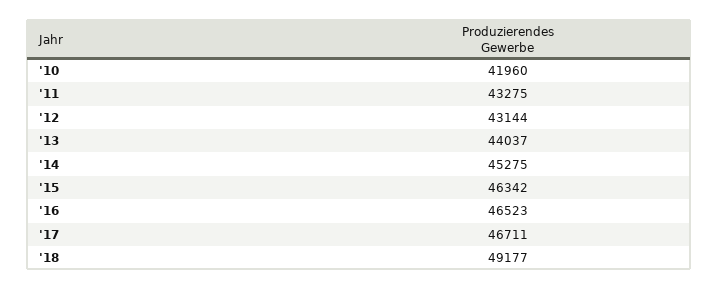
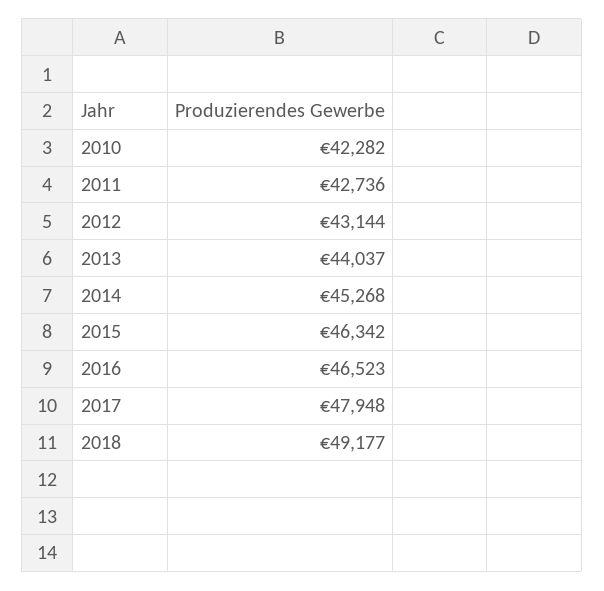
  {
-   "'10": 41960,
+   "'10": 42282,
-   "'11": 43275,
+   "'11": 42736,
    "'12": 43144,
    "'13": 44037,
-   "'14": 45275,
+   "'14": 45268,
    "'15": 46342,
    "'16": 46523,
-   "'17": 46711,
+   "'17": 47948,
    "'18": 49177
  }

